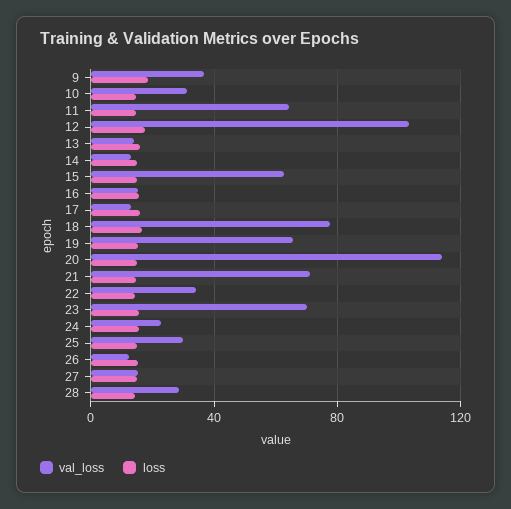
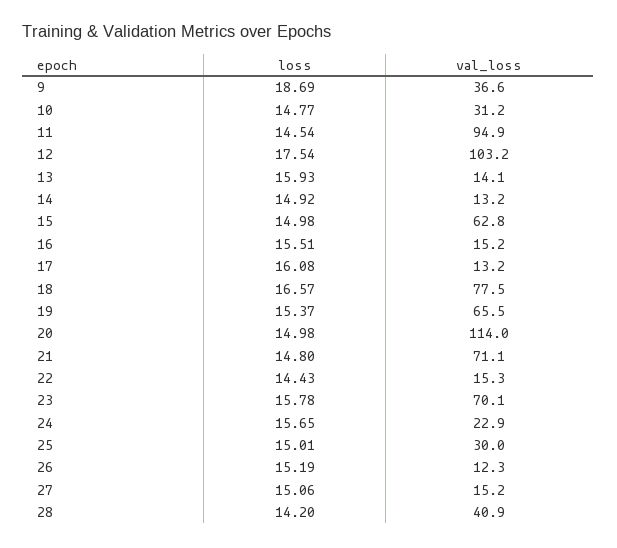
  {
    "val_loss": {
      "9": 36.6,
      "10": 31.2,
-     "11": 65,
+     "11": 94.9,
      "12": 103.2,
      "13": 14.1,
      "14": 13.2,
      "15": 62.8,
      "16": 15.2,
      "17": 13.2,
      "18": 77.5,
      "19": 65.5,
      "20": 114,
      "21": 71.1,
-     "22": 35,
+     "22": 15.3,
      "23": 70.1,
      "24": 22.9,
      "25": 30,
      "26": 12.3,
      "27": 15.2,
-     "28": 30
+     "28": 40.9
    },
    "loss": {
      "9": 18.69,
      "10": 14.77,
      "11": 14.54,
      "12": 17.54,
      "13": 15.93,
      "14": 14.92,
      "15": 14.98,
      "16": 15.51,
      "17": 16.08,
      "18": 16.57,
      "19": 15.37,
      "20": 14.98,
      "21": 14.8,
      "22": 14.43,
      "23": 15.78,
      "24": 15.65,
      "25": 15.01,
      "26": 15.19,
      "27": 15.06,
      "28": 14.2
    }
  }

